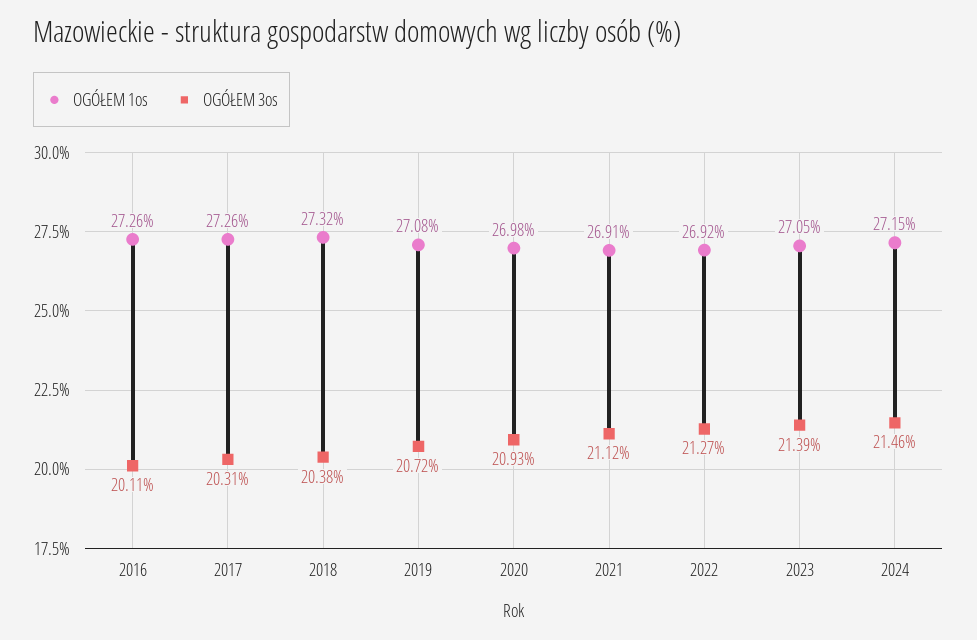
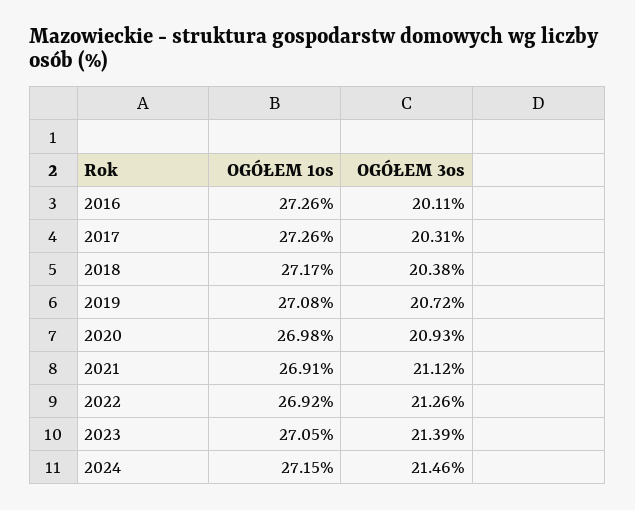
  {
    "OGÓŁEM 1os": {
      "2016": 27.26,
      "2017": 27.26,
-     "2018": 27.32,
+     "2018": 27.17,
      "2019": 27.08,
      "2020": 26.98,
      "2021": 26.91,
      "2022": 26.92,
      "2023": 27.05,
      "2024": 27.15
    },
    "OGÓŁEM 3os": {
      "2016": 20.11,
      "2017": 20.31,
      "2018": 20.38,
      "2019": 20.72,
      "2020": 20.93,
      "2021": 21.12,
-     "2022": 21.27,
+     "2022": 21.26,
      "2023": 21.39,
      "2024": 21.46
    }
  }

